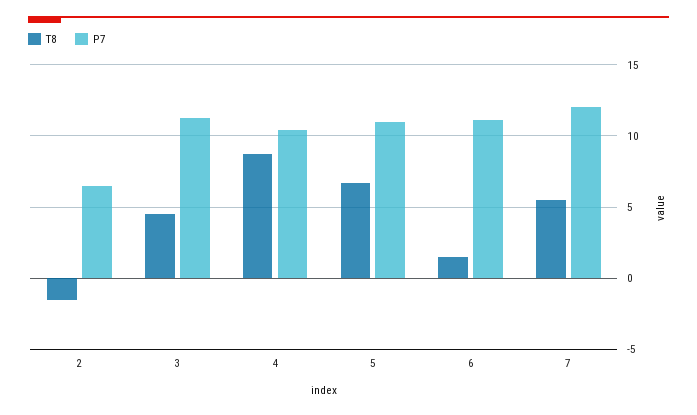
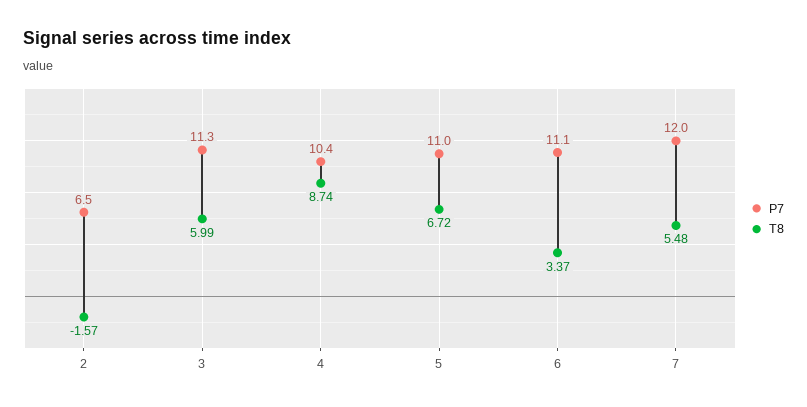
  {
    "T8": {
      "2": -1.57,
-     "3": 4.5,
+     "3": 5.99,
      "4": 8.74,
      "5": 6.72,
-     "6": 1.5,
+     "6": 3.37,
      "7": 5.48
    },
    "P7": {
      "2": 6.5,
      "3": 11.3,
      "4": 10.4,
      "5": 11,
      "6": 11.1,
      "7": 12
    }
  }

